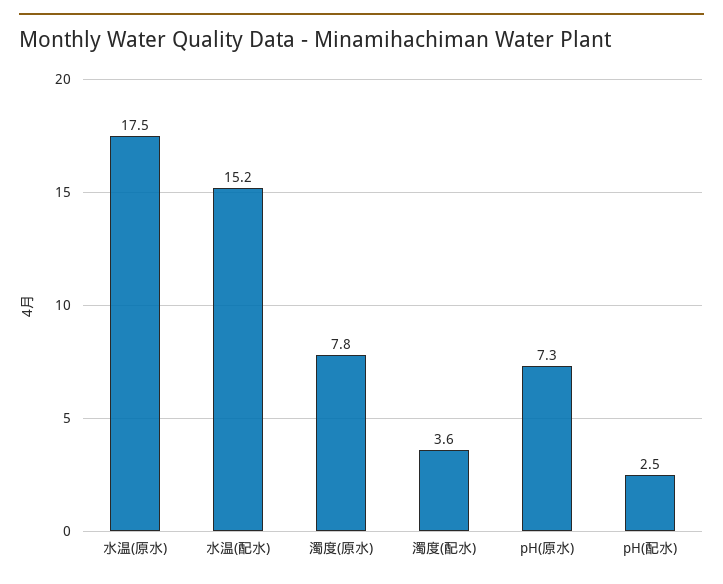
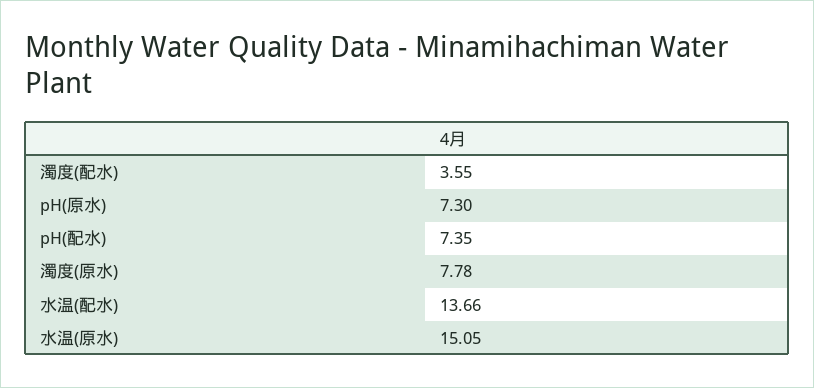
  {
-   "水温(原水)": 17.5,
+   "水温(原水)": 15.05,
-   "水温(配水)": 15.2,
+   "水温(配水)": 13.66,
    "濁度(原水)": 7.78,
    "濁度(配水)": 3.55,
    "pH(原水)": 7.3,
-   "pH(配水)": 2.5
+   "pH(配水)": 7.35
  }

